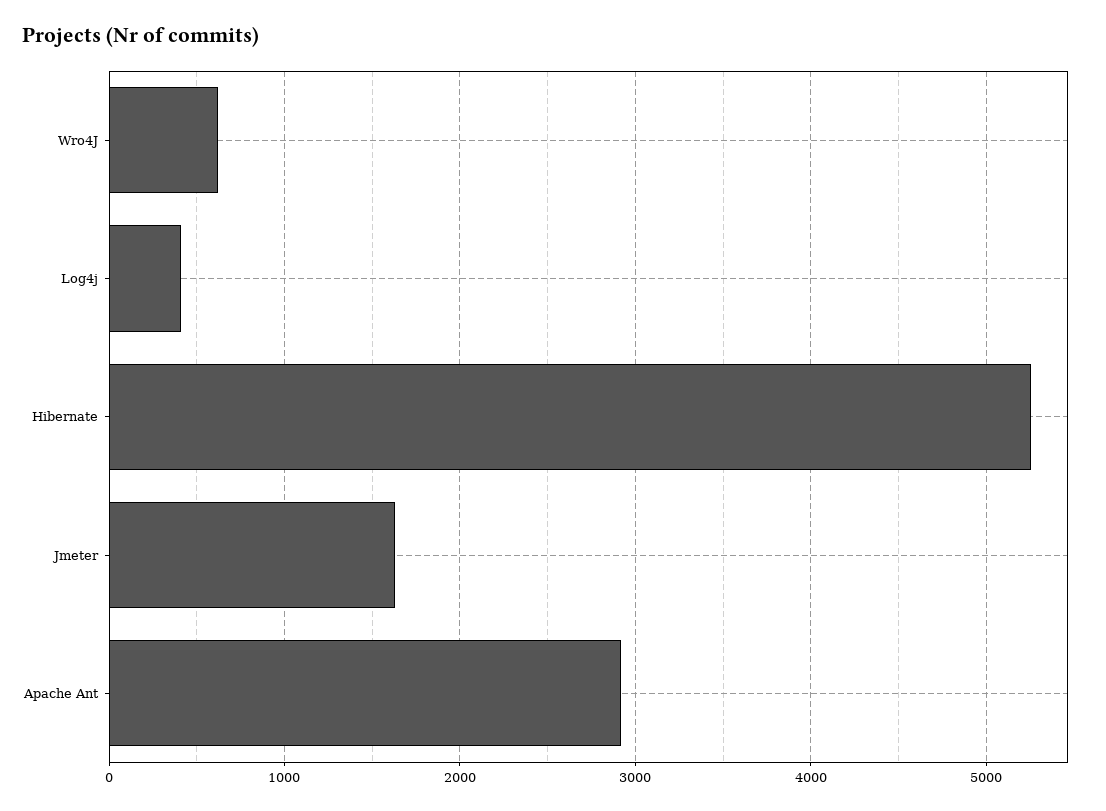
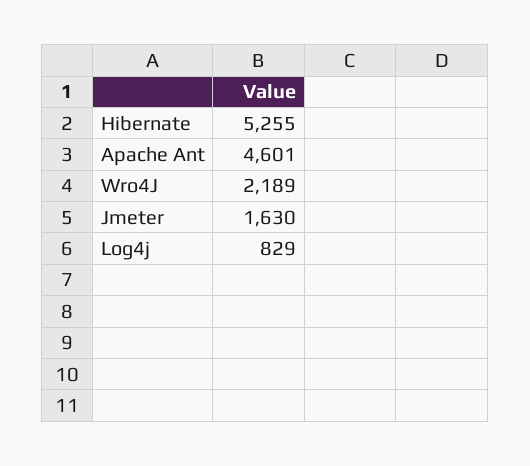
  {
-   "Wro4J": 600,
+   "Wro4J": 2189,
-   "Log4j": 400,
+   "Log4j": 829,
    "Hibernate": 5255,
    "Jmeter": 1630,
-   "Apache Ant": 2900
+   "Apache Ant": 4601
  }

